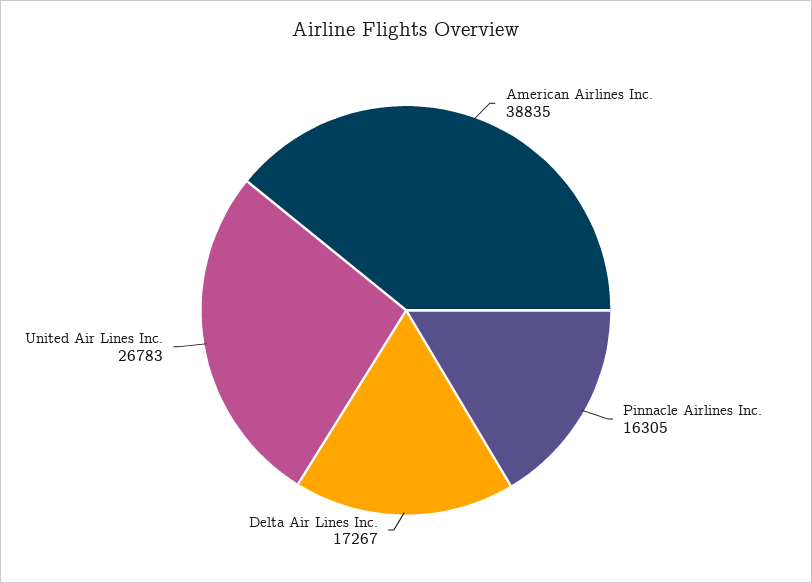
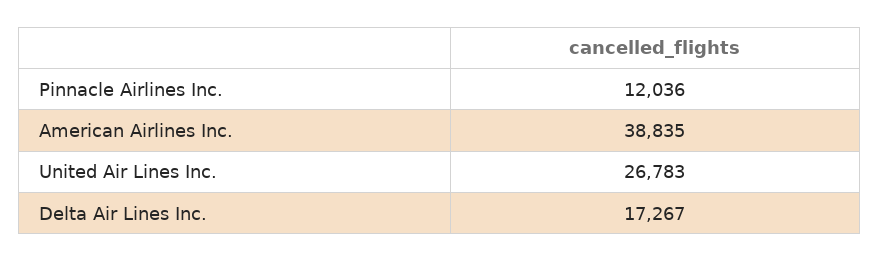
  {
    "American Airlines Inc.": 38835,
-   "Pinnacle Airlines Inc.": 16305,
+   "Pinnacle Airlines Inc.": 12036,
    "Delta Air Lines Inc.": 17267,
    "United Air Lines Inc.": 26783
  }

